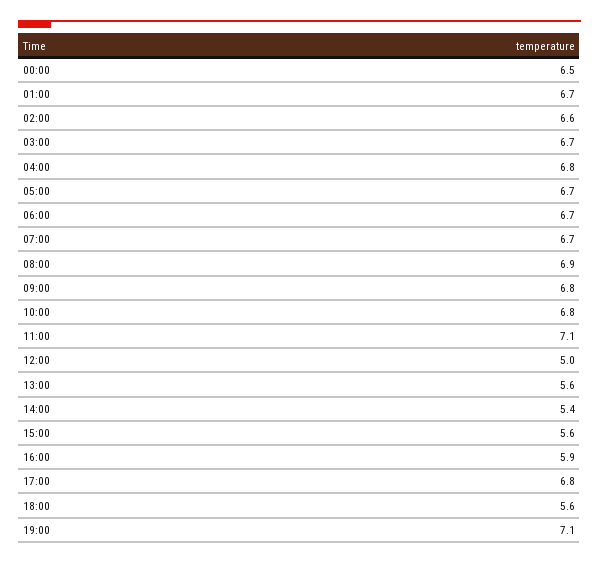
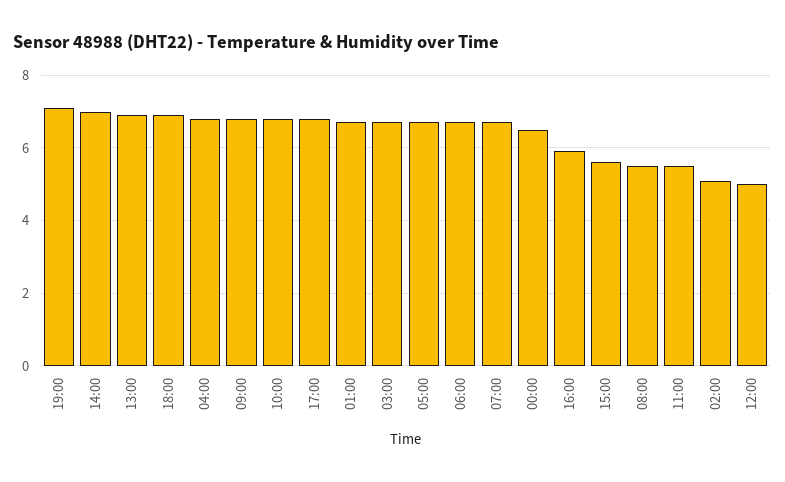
  {
    "00:00": 6.5,
    "01:00": 6.7,
-   "02:00": 6.6,
+   "02:00": 5,
    "03:00": 6.7,
    "04:00": 6.8,
    "05:00": 6.7,
    "06:00": 6.7,
    "07:00": 6.7,
-   "08:00": 6.9,
+   "08:00": 5.5,
    "09:00": 6.8,
    "10:00": 6.8,
-   "11:00": 7.1,
+   "11:00": 5.5,
    "12:00": 5,
-   "13:00": 5.6,
+   "13:00": 7,
-   "14:00": 5.4,
+   "14:00": 7,
    "15:00": 5.6,
    "16:00": 5.9,
    "17:00": 6.8,
-   "18:00": 5.6,
+   "18:00": 7,
    "19:00": 7.1
  }

